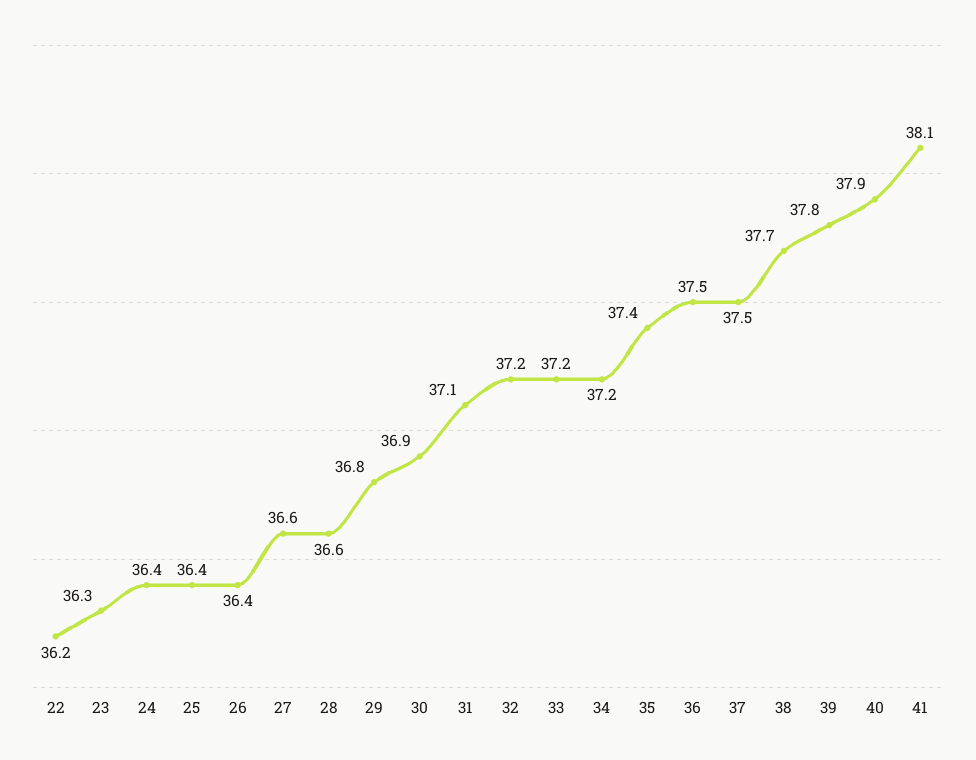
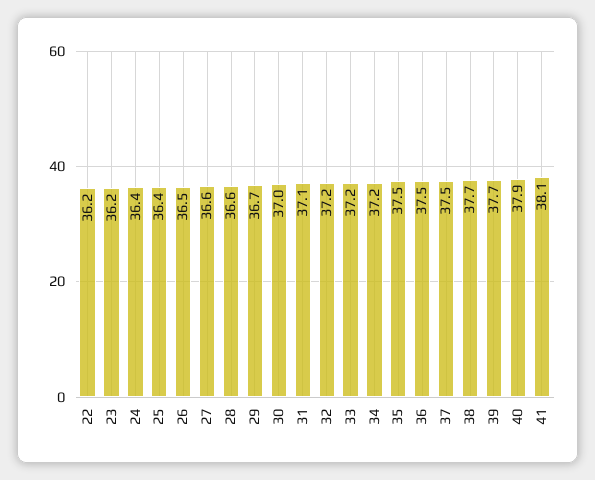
  {
    "22": 36.2,
-   "23": 36.3,
+   "23": 36.2,
    "24": 36.4,
    "25": 36.4,
-   "26": 36.4,
+   "26": 36.5,
    "27": 36.6,
    "28": 36.6,
-   "29": 36.8,
+   "29": 36.7,
-   "30": 36.9,
+   "30": 37,
    "31": 37.1,
    "32": 37.2,
    "33": 37.2,
    "34": 37.2,
-   "35": 37.4,
+   "35": 37.5,
    "36": 37.5,
    "37": 37.5,
    "38": 37.7,
-   "39": 37.8,
+   "39": 37.7,
    "40": 37.9,
    "41": 38.1
  }

